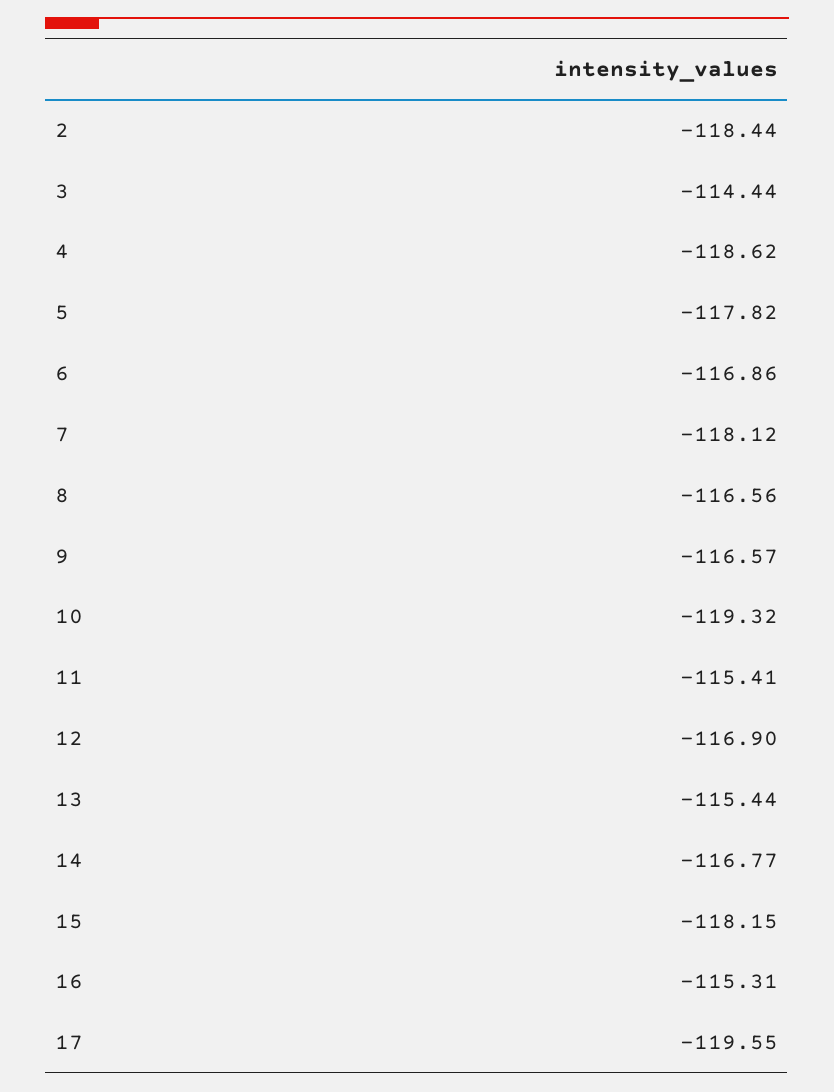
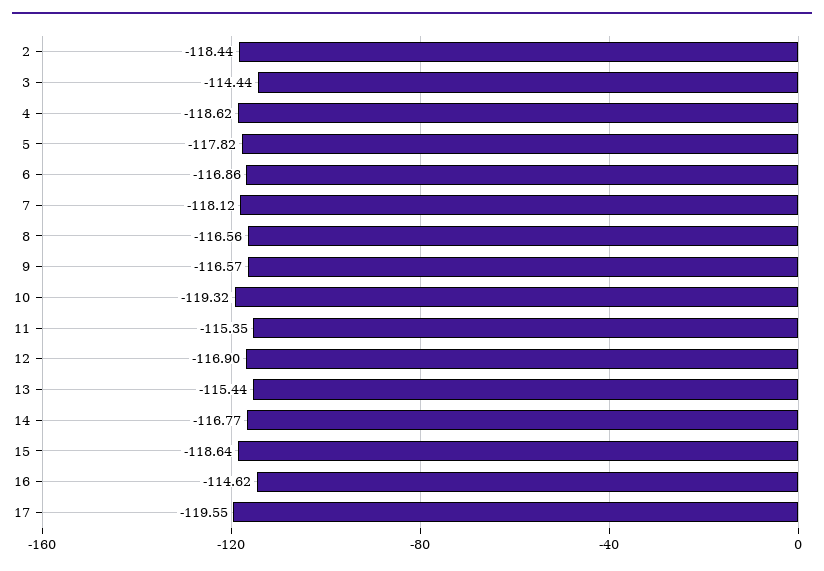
  {
    "2": -118.44,
    "3": -114.44,
    "4": -118.62,
    "5": -117.82,
    "6": -116.86,
    "7": -118.12,
    "8": -116.56,
    "9": -116.57,
    "10": -119.32,
-   "11": -115.41,
+   "11": -115.35,
    "12": -116.9,
    "13": -115.44,
    "14": -116.77,
-   "15": -118.15,
+   "15": -118.64,
-   "16": -115.31,
+   "16": -114.62,
    "17": -119.55
  }

